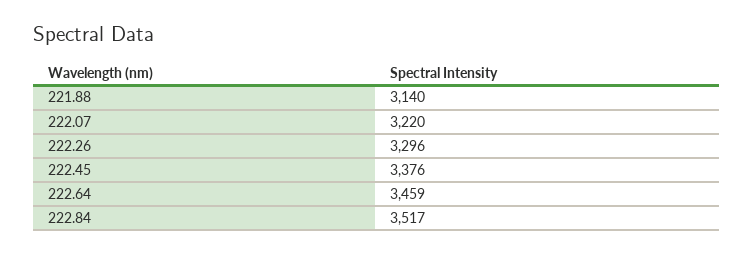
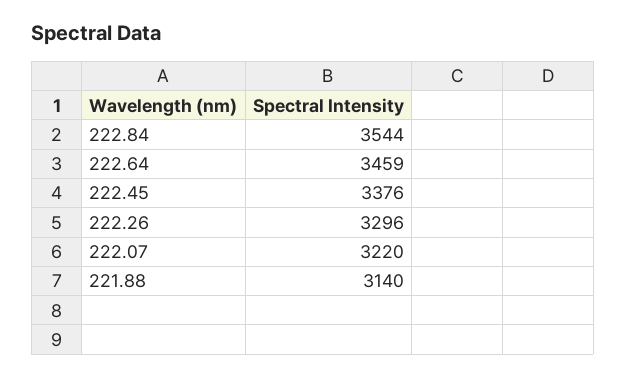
  {
    "221.88": 3140,
    "222.07": 3220,
    "222.26": 3296,
    "222.45": 3376,
    "222.64": 3459,
-   "222.84": 3517
+   "222.84": 3544
  }

